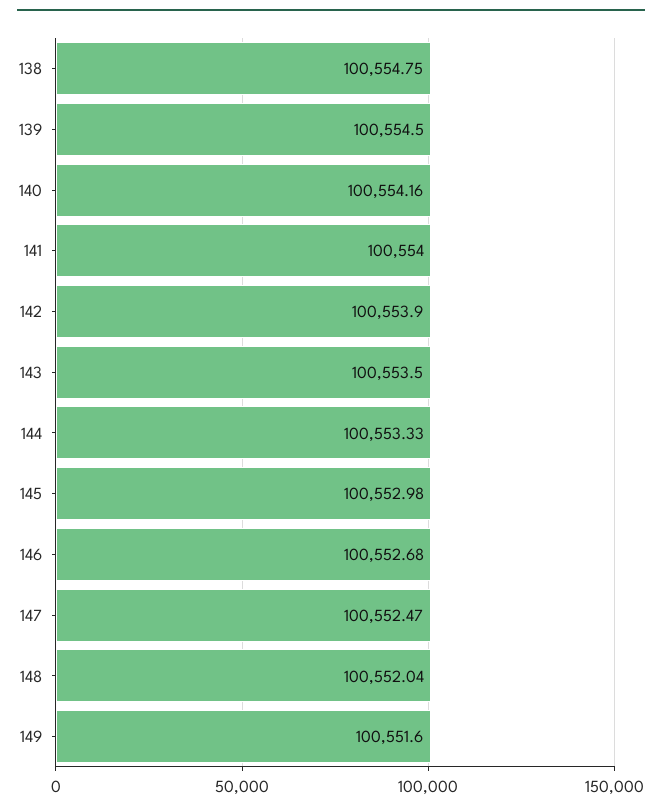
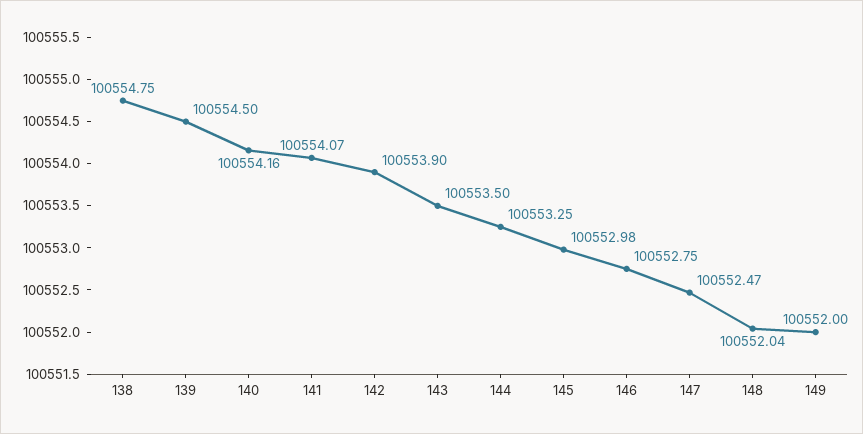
  {
    "138": 100554.75,
    "139": 100554.5,
    "140": 100554.16,
-   "141": 100554,
+   "141": 100554.07,
    "142": 100553.9,
    "143": 100553.5,
-   "144": 100553.33,
+   "144": 100553.25,
    "145": 100552.98,
-   "146": 100552.68,
+   "146": 100552.75,
    "147": 100552.47,
    "148": 100552.04,
-   "149": 100551.6
+   "149": 100552
  }

